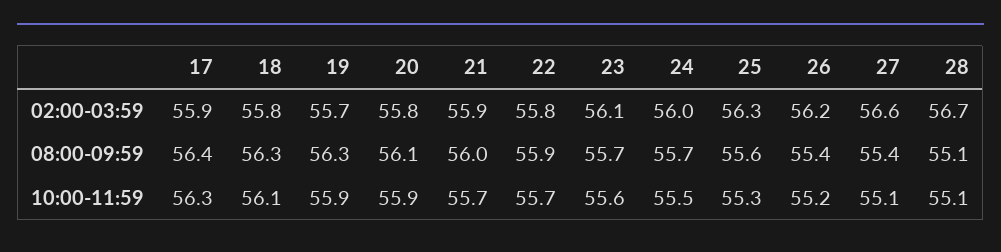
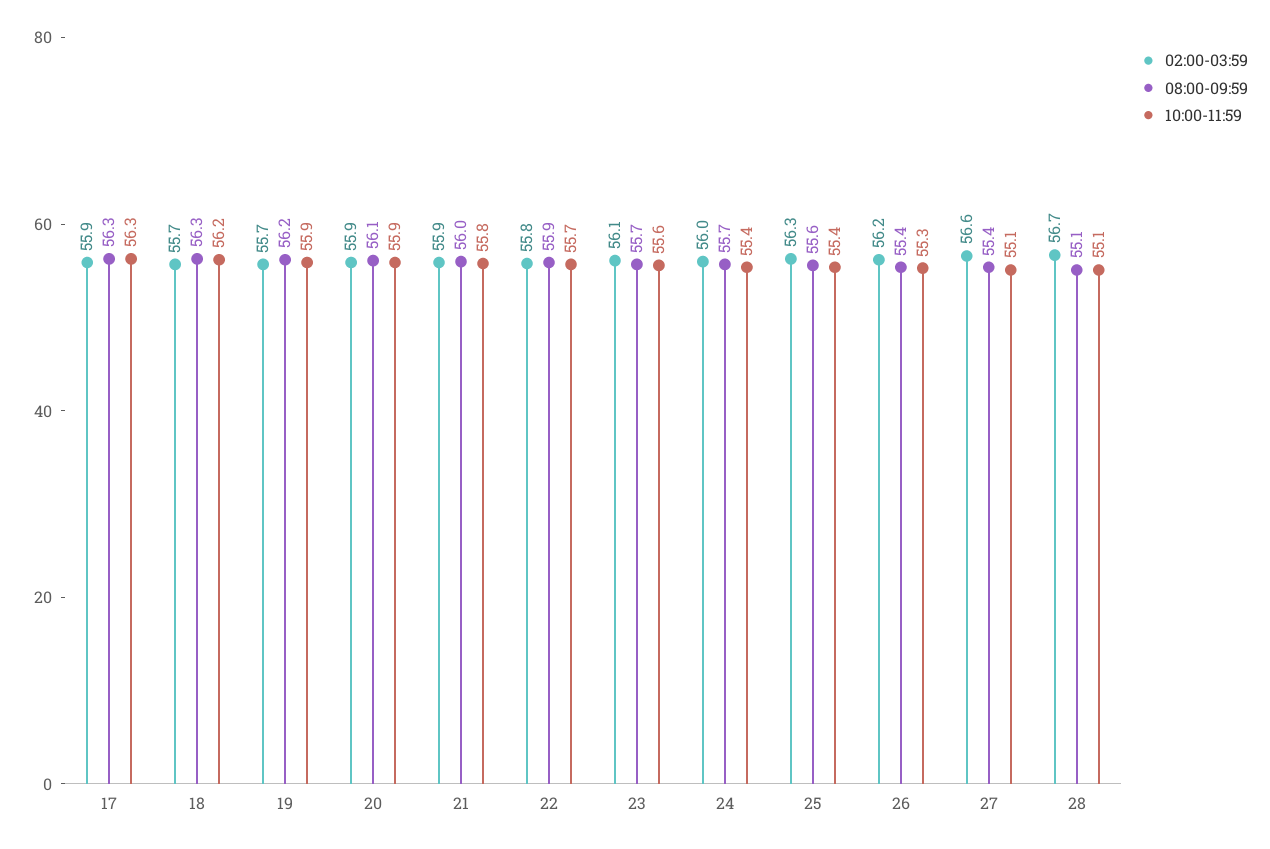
  {
    "02:00-03:59": {
      "17": 55.9,
-     "18": 55.8,
+     "18": 55.7,
      "19": 55.7,
-     "20": 55.8,
+     "20": 55.9,
      "21": 55.9,
      "22": 55.8,
      "23": 56.1,
      "24": 56,
      "25": 56.3,
      "26": 56.2,
      "27": 56.6,
      "28": 56.7
    },
    "08:00-09:59": {
-     "17": 56.4,
+     "17": 56.3,
      "18": 56.3,
-     "19": 56.3,
+     "19": 56.2,
      "20": 56.1,
      "21": 56,
      "22": 55.9,
      "23": 55.7,
      "24": 55.7,
      "25": 55.6,
      "26": 55.4,
      "27": 55.4,
      "28": 55.1
    },
    "10:00-11:59": {
      "17": 56.3,
-     "18": 56.1,
+     "18": 56.2,
      "19": 55.9,
      "20": 55.9,
-     "21": 55.7,
+     "21": 55.8,
      "22": 55.7,
      "23": 55.6,
-     "24": 55.5,
+     "24": 55.4,
-     "25": 55.3,
+     "25": 55.4,
-     "26": 55.2,
+     "26": 55.3,
      "27": 55.1,
      "28": 55.1
    }
  }

